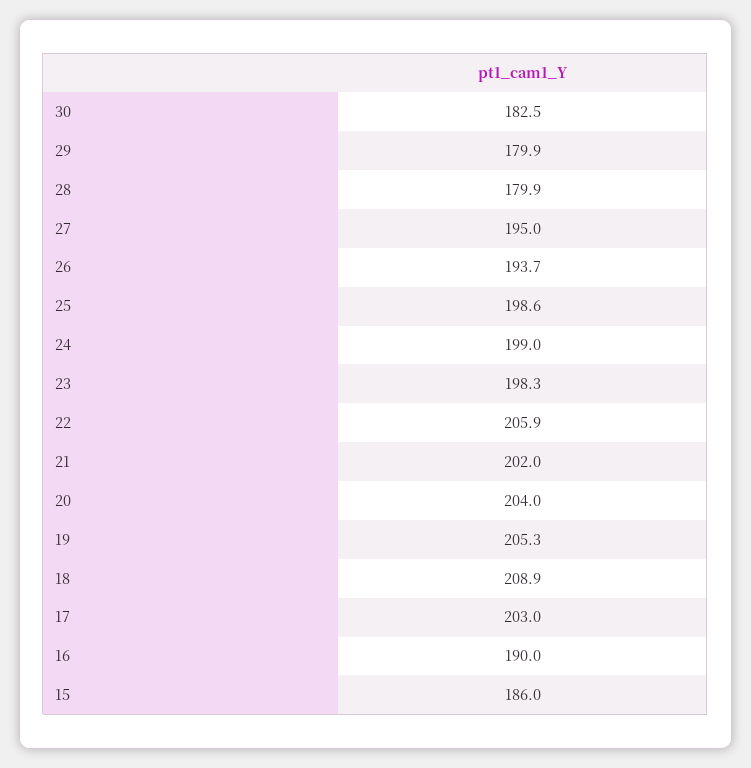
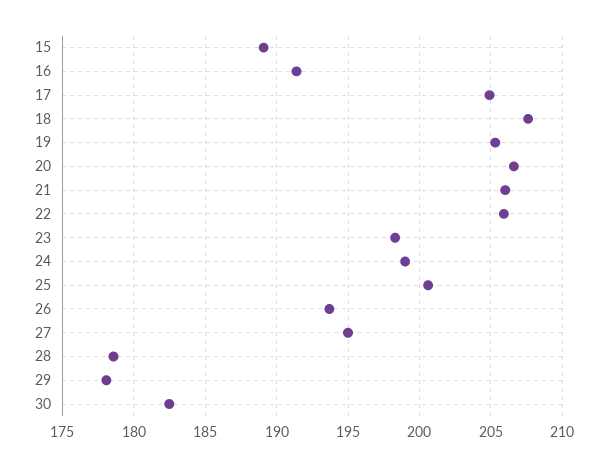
  {
    "30": 182.5,
-   "29": 179.9,
+   "29": 178,
-   "28": 179.9,
+   "28": 178.5,
    "27": 195,
    "26": 193.7,
-   "25": 198.6,
+   "25": 200.5,
    "24": 199,
    "23": 198.3,
    "22": 205.9,
-   "21": 202,
+   "21": 206,
-   "20": 204,
+   "20": 206.5,
    "19": 205.3,
-   "18": 208.9,
+   "18": 207.5,
-   "17": 203,
+   "17": 205,
-   "16": 190,
+   "16": 191.5,
-   "15": 186
+   "15": 189
  }

